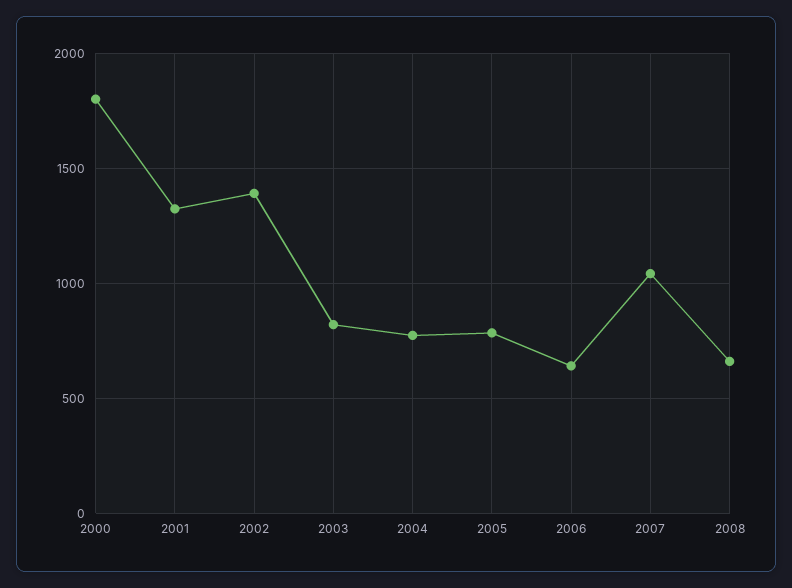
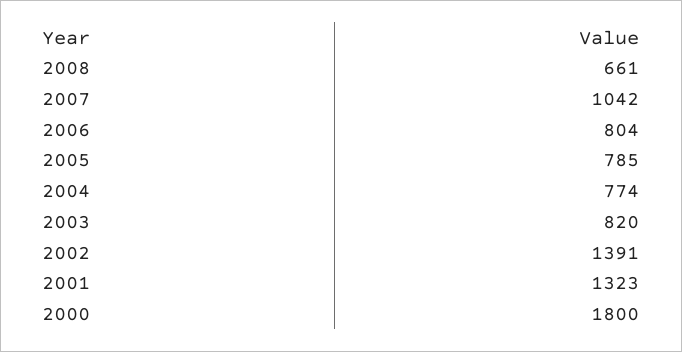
  {
    "2000": 1800,
    "2001": 1323,
    "2002": 1391,
    "2003": 820,
    "2004": 774,
    "2005": 785,
-   "2006": 650,
+   "2006": 804,
    "2007": 1042,
    "2008": 661
  }

